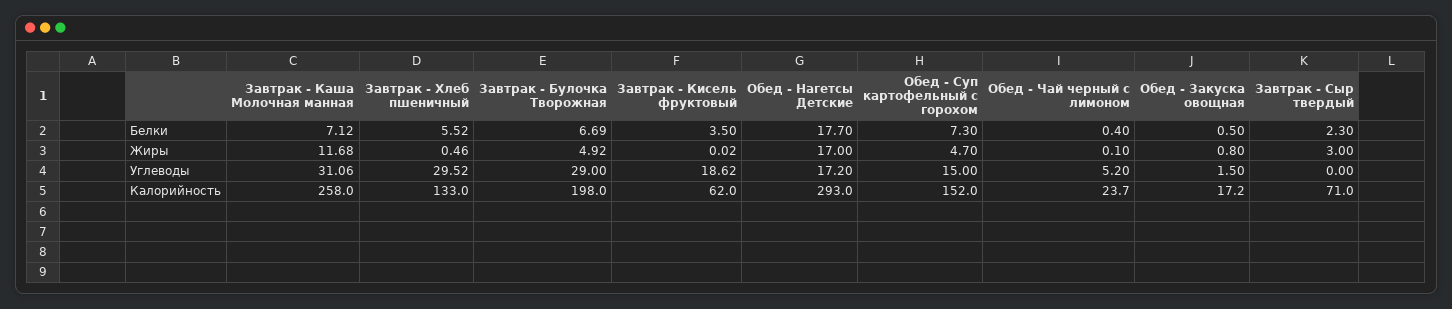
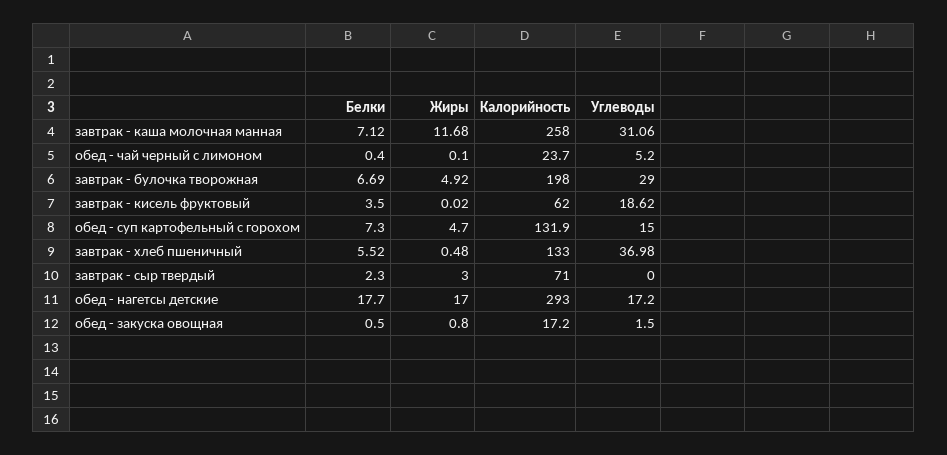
  {
    "Завтрак - Каша Молочная манная": {
      "Белки": 7.12,
      "Жиры": 11.68,
      "Углеводы": 31.06,
      "Калорийность": 258
    },
    "Завтрак - Хлеб пшеничный": {
      "Белки": 5.52,
-     "Жиры": 0.46,
+     "Жиры": 0.48,
-     "Углеводы": 29.52,
+     "Углеводы": 36.98,
      "Калорийность": 133
    },
    "Завтрак - Булочка Творожная": {
      "Белки": 6.69,
      "Жиры": 4.92,
      "Углеводы": 29,
      "Калорийность": 198
    },
    "Завтрак - Кисель фруктовый": {
      "Белки": 3.5,
      "Жиры": 0.02,
      "Углеводы": 18.62,
      "Калорийность": 62
    },
    "Обед - Нагетсы Детские": {
      "Белки": 17.7,
      "Жиры": 17,
      "Углеводы": 17.2,
      "Калорийность": 293
    },
    "Обед - Суп картофельный с горохом": {
      "Белки": 7.3,
      "Жиры": 4.7,
      "Углеводы": 15,
-     "Калорийность": 152
+     "Калорийность": 131.9
    },
    "Обед - Чай черный с лимоном": {
      "Белки": 0.4,
      "Жиры": 0.1,
      "Углеводы": 5.2,
      "Калорийность": 23.7
    },
    "Обед - Закуска овощная": {
      "Белки": 0.5,
      "Жиры": 0.8,
      "Углеводы": 1.5,
      "Калорийность": 17.2
    },
    "Завтрак - Сыр твердый": {
      "Белки": 2.3,
      "Жиры": 3,
      "Углеводы": 0,
      "Калорийность": 71
    }
  }

